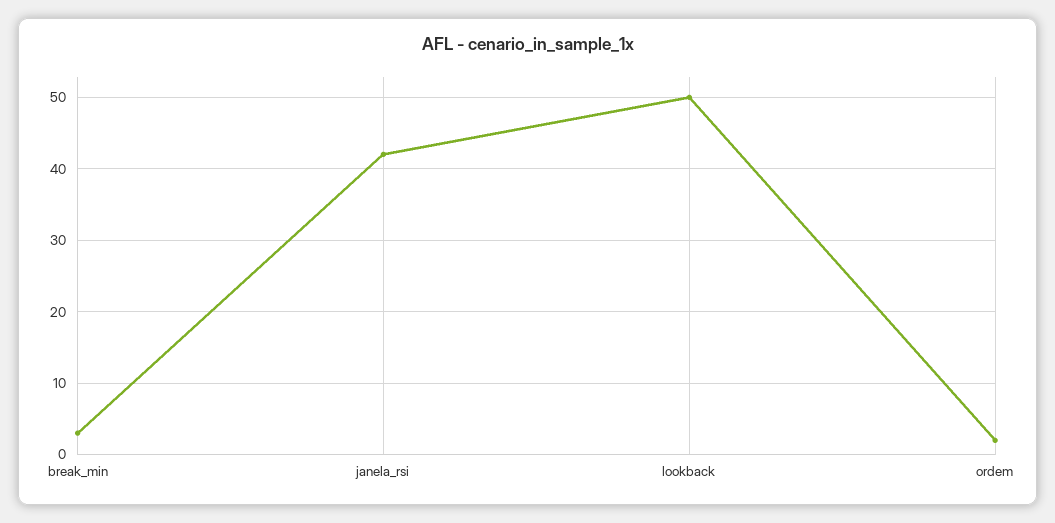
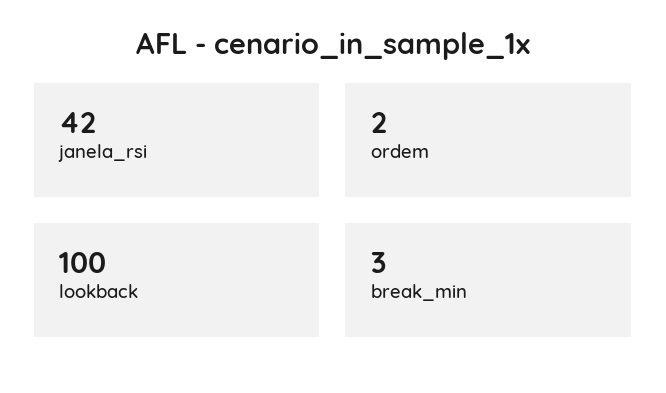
  {
    "break_min": 3,
    "janela_rsi": 42,
-   "lookback": 50,
+   "lookback": 100,
    "ordem": 2
  }

